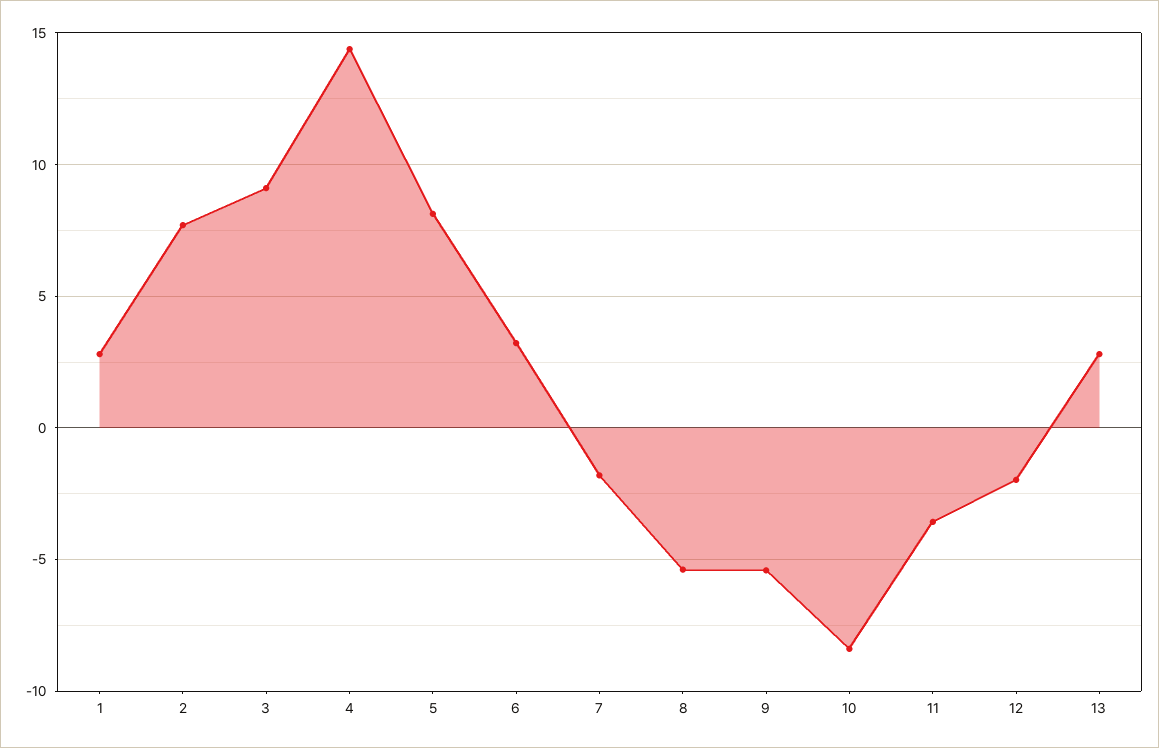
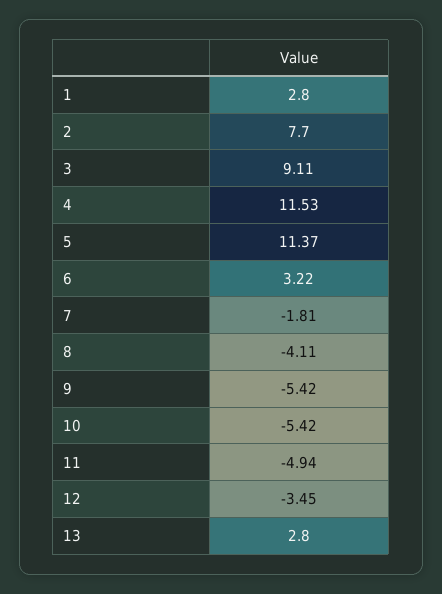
  {
    "1": 2.8,
    "2": 7.7,
    "3": 9.11,
-   "4": 14.5,
+   "4": 11.53,
-   "5": 8,
+   "5": 11.37,
    "6": 3.22,
    "7": -1.81,
-   "8": -5.5,
+   "8": -4.11,
    "9": -5.42,
-   "10": -8.5,
+   "10": -5.42,
-   "11": -3.5,
+   "11": -4.94,
-   "12": -2,
+   "12": -3.45,
    "13": 2.8
  }

